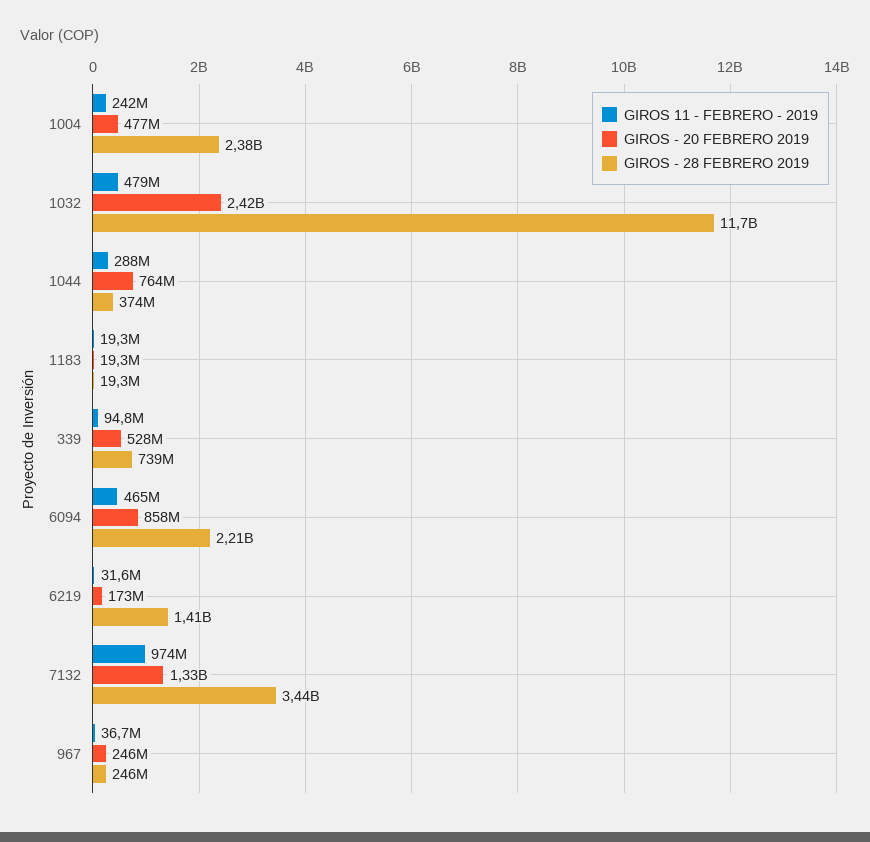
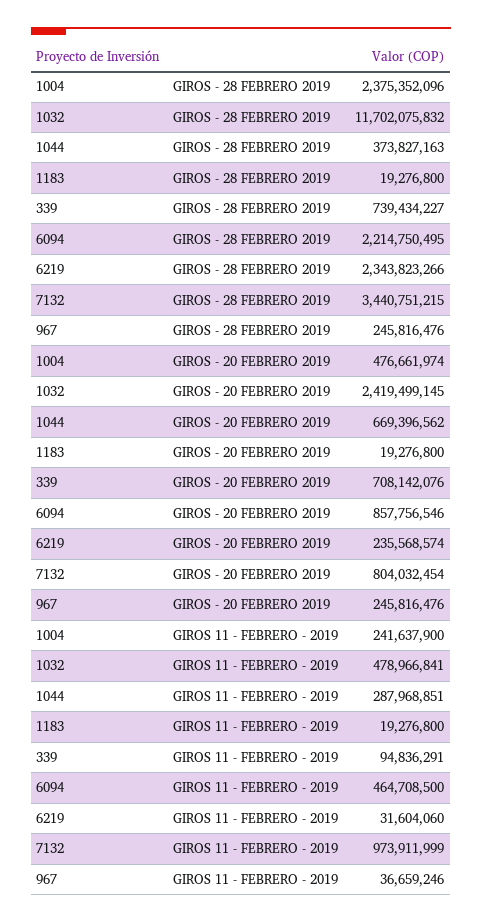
  {
    "GIROS 11 - FEBRERO - 2019": {
      "1004": 241637900,
      "1032": 478966841,
      "1044": 287968851,
      "1183": 19276800,
      "339": 94836291,
      "6094": 464708500,
      "6219": 31604060,
      "7132": 973911999,
      "967": 36659246
    },
    "GIROS - 20 FEBRERO 2019": {
      "1004": 476661974,
      "1032": 2419499145,
-     "1044": 764000000,
+     "1044": 669396562,
      "1183": 19276800,
-     "339": 528000000,
+     "339": 708142076,
      "6094": 857756546,
-     "6219": 173000000,
+     "6219": 235568574,
-     "7132": 1330000000,
+     "7132": 804032454,
      "967": 245816476
    },
    "GIROS - 28 FEBRERO 2019": {
      "1004": 2375352096,
      "1032": 11702075832,
      "1044": 373827163,
      "1183": 19276800,
      "339": 739434227,
      "6094": 2214750495,
-     "6219": 1410000000,
+     "6219": 2343823266,
      "7132": 3440751215,
      "967": 245816476
    }
  }

